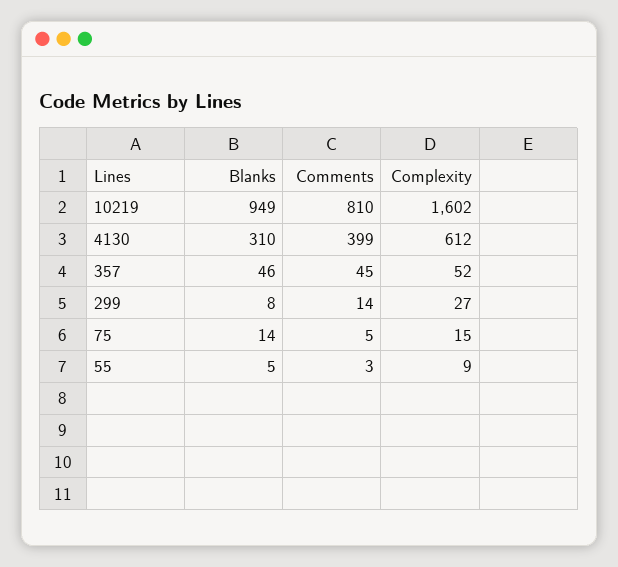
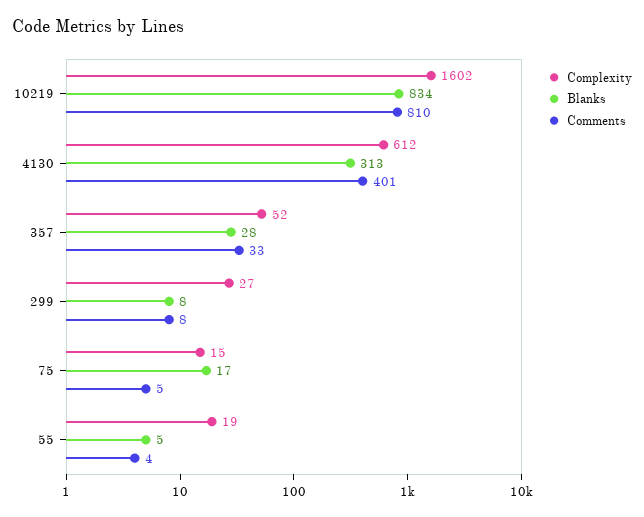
  {
    "Blanks": {
-     "10219": 949,
+     "10219": 834,
-     "4130": 310,
+     "4130": 313,
-     "357": 46,
+     "357": 28,
      "299": 8,
-     "75": 14,
+     "75": 17,
      "55": 5
    },
    "Comments": {
      "10219": 810,
-     "4130": 399,
+     "4130": 401,
-     "357": 45,
+     "357": 33,
-     "299": 14,
+     "299": 8,
      "75": 5,
-     "55": 3
+     "55": 4
    },
    "Complexity": {
      "10219": 1602,
      "4130": 612,
      "357": 52,
      "299": 27,
      "75": 15,
-     "55": 9
+     "55": 19
    }
  }

